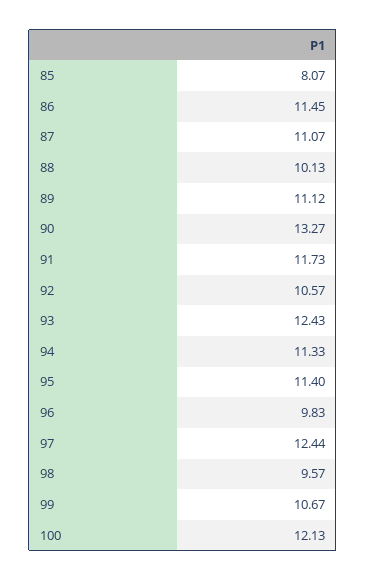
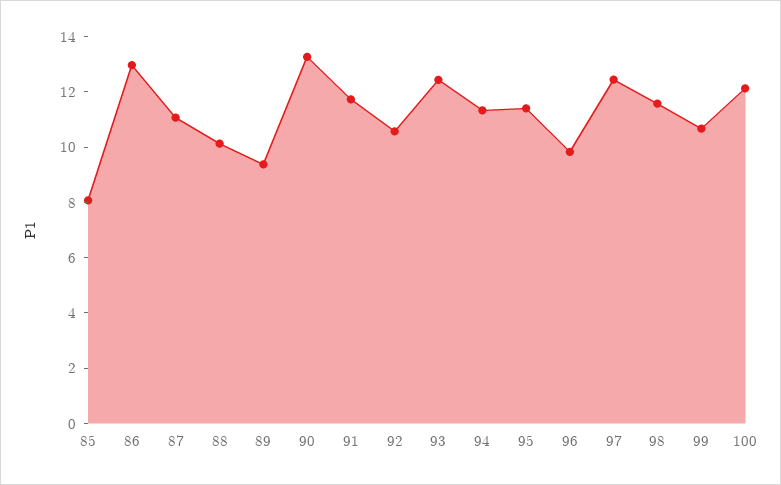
  {
    "85": 8.07,
-   "86": 11.45,
+   "86": 13,
    "87": 11.07,
    "88": 10.13,
-   "89": 11.12,
+   "89": 9.5,
    "90": 13.27,
    "91": 11.73,
    "92": 10.57,
    "93": 12.43,
    "94": 11.33,
    "95": 11.4,
    "96": 9.83,
    "97": 12.44,
-   "98": 9.57,
+   "98": 11.5,
    "99": 10.67,
    "100": 12.13
  }

